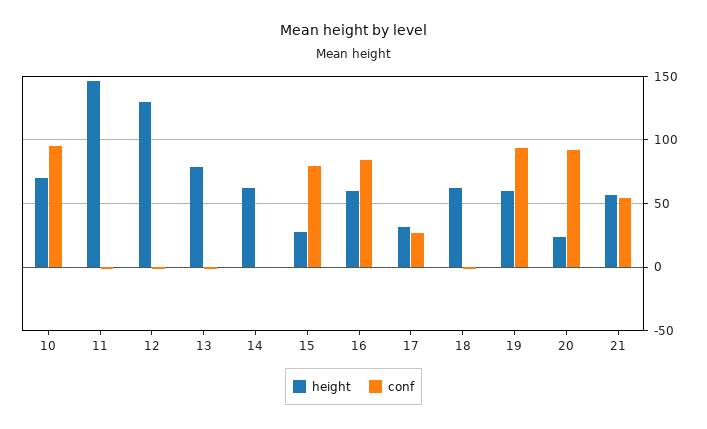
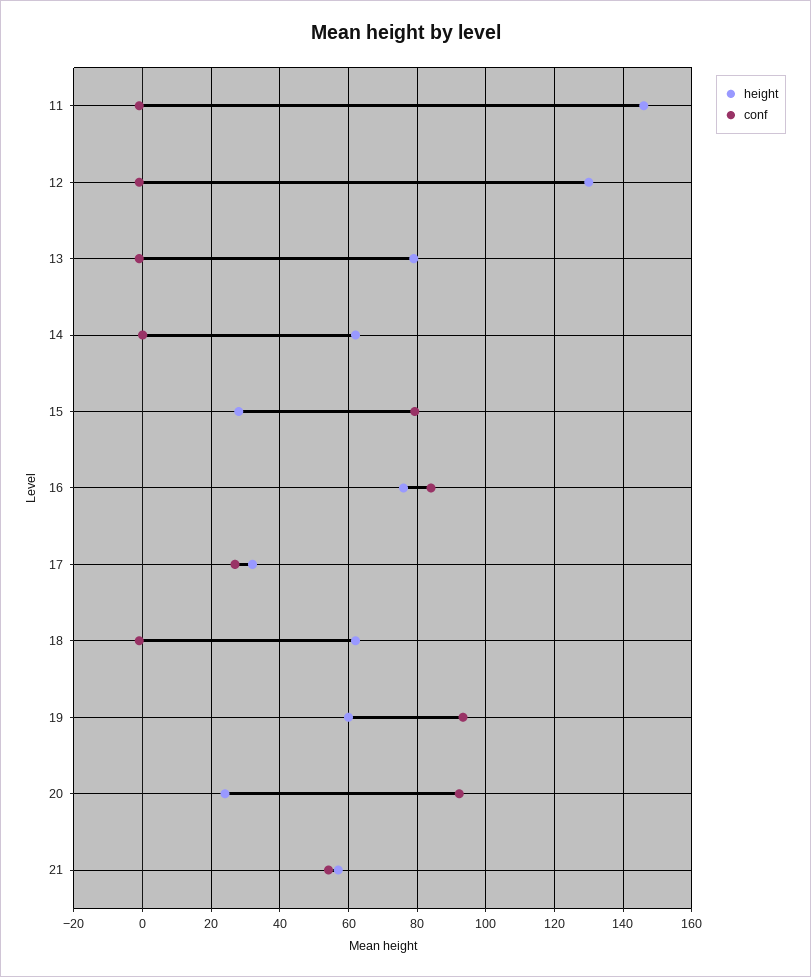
  {
    "height": {
-     "10": 70,
      "11": 146,
      "12": 130,
      "13": 80,
      "14": 62,
      "15": 28,
-     "16": 60,
+     "16": 76,
      "17": 32,
      "18": 62,
      "19": 60,
      "20": 24,
      "21": 58
    },
    "conf": {
-     "10": 95,
      "11": -2,
      "12": -2,
      "13": -2,
      "14": 0,
      "15": 80,
      "16": 84,
      "17": 26,
      "18": -2,
      "19": 94,
      "20": 92,
      "21": 54
    }
  }

